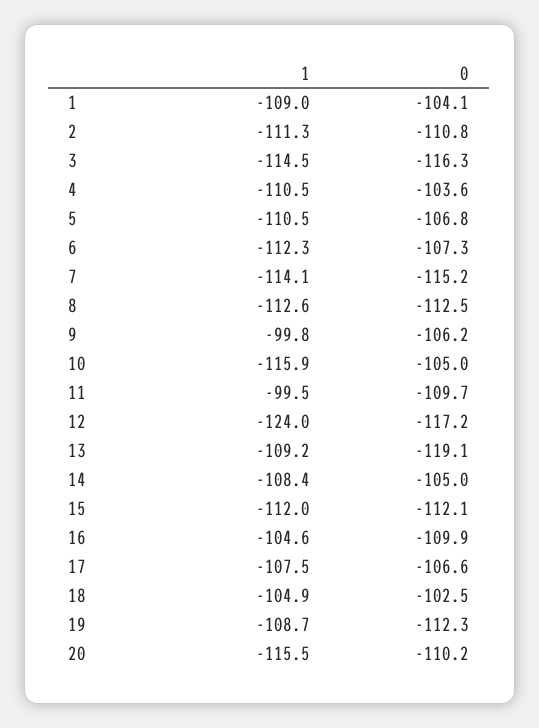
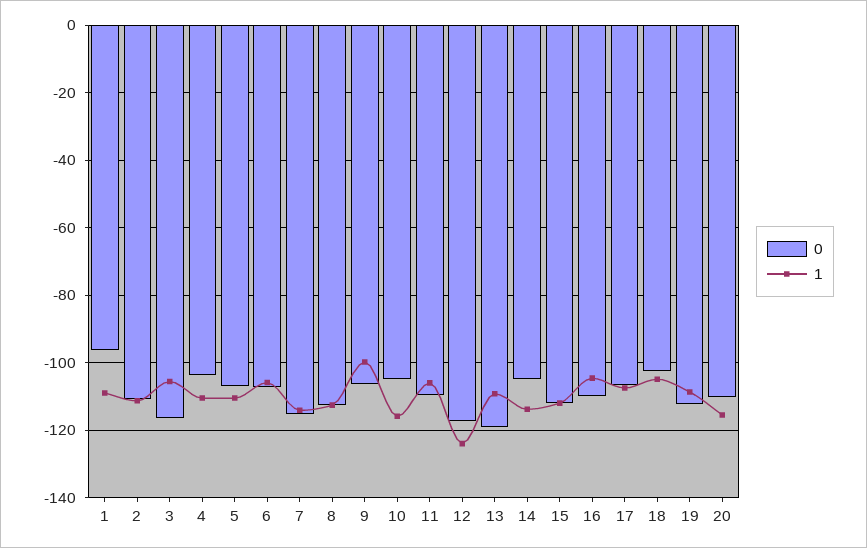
  {
    "1": {
      "1": -109,
      "2": -111.3,
-     "3": -114.5,
+     "3": -106,
      "4": -110.5,
      "5": -110.5,
-     "6": -112.3,
+     "6": -106,
      "7": -114.1,
      "8": -112.6,
      "9": -99.8,
      "10": -115.9,
-     "11": -99.5,
+     "11": -106,
      "12": -124,
      "13": -109.2,
-     "14": -108.4,
+     "14": -114,
      "15": -112,
      "16": -104.6,
      "17": -107.5,
      "18": -104.9,
      "19": -108.7,
      "20": -115.5
    },
    "0": {
-     "1": -104.1,
+     "1": -96,
      "2": -110.8,
      "3": -116.3,
      "4": -103.6,
      "5": -106.8,
      "6": -107.3,
      "7": -115.2,
      "8": -112.5,
      "9": -106.2,
      "10": -105,
      "11": -109.7,
      "12": -117.2,
      "13": -119.1,
      "14": -105,
      "15": -112.1,
      "16": -109.9,
      "17": -106.6,
      "18": -102.5,
      "19": -112.3,
      "20": -110.2
    }
  }

